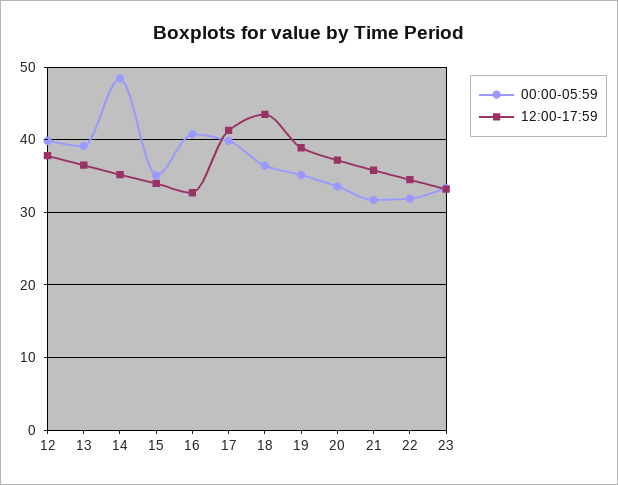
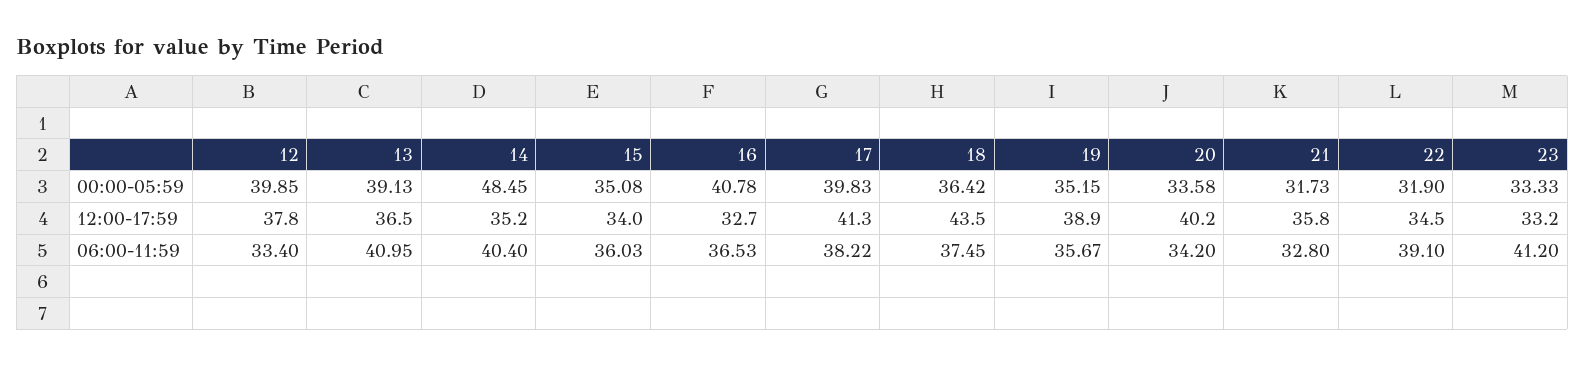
  {
    "00:00-05:59": {
      "12": 39.85,
      "13": 39.13,
      "14": 48.45,
      "15": 35.08,
      "16": 40.78,
      "17": 39.83,
      "18": 36.42,
      "19": 35.15,
      "20": 33.58,
      "21": 31.73,
      "22": 31.9,
      "23": 33.33
    },
    "12:00-17:59": {
      "12": 37.8,
      "13": 36.5,
      "14": 35.2,
      "15": 34,
      "16": 32.7,
      "17": 41.3,
      "18": 43.5,
      "19": 38.9,
-     "20": 37,
+     "20": 40.2,
      "21": 35.8,
      "22": 34.5,
      "23": 33.2
-   }
+   },
+   "06:00-11:59": {
+     "12": 33.4,
+     "13": 40.95,
+     "14": 40.4,
+     "15": 36.03,
+     "16": 36.53,
+     "17": 38.22,
+     "18": 37.45,
+     "19": 35.67,
+     "20": 34.2,
+     "21": 32.8,
+     "22": 39.1,
+     "23": 41.2
+   }
  }

